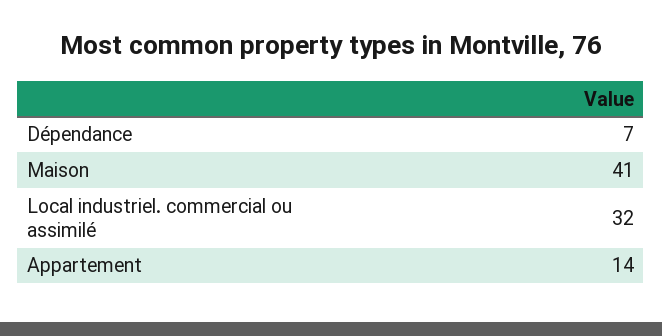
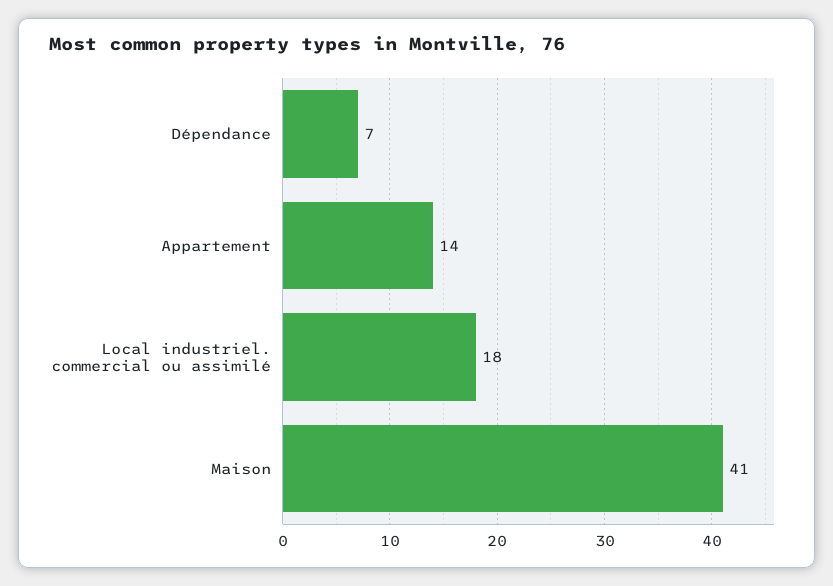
  {
    "Dépendance": 7,
    "Maison": 41,
-   "Local industriel. commercial ou assimilé": 32,
+   "Local industriel. commercial ou assimilé": 18,
    "Appartement": 14
  }

